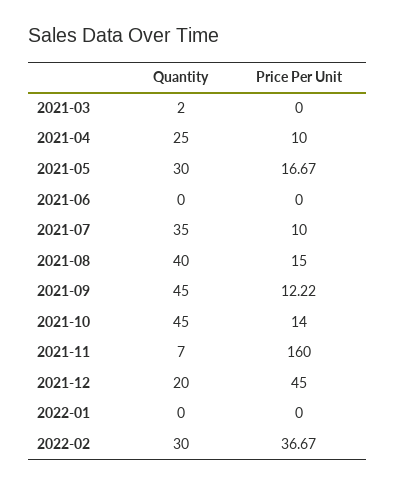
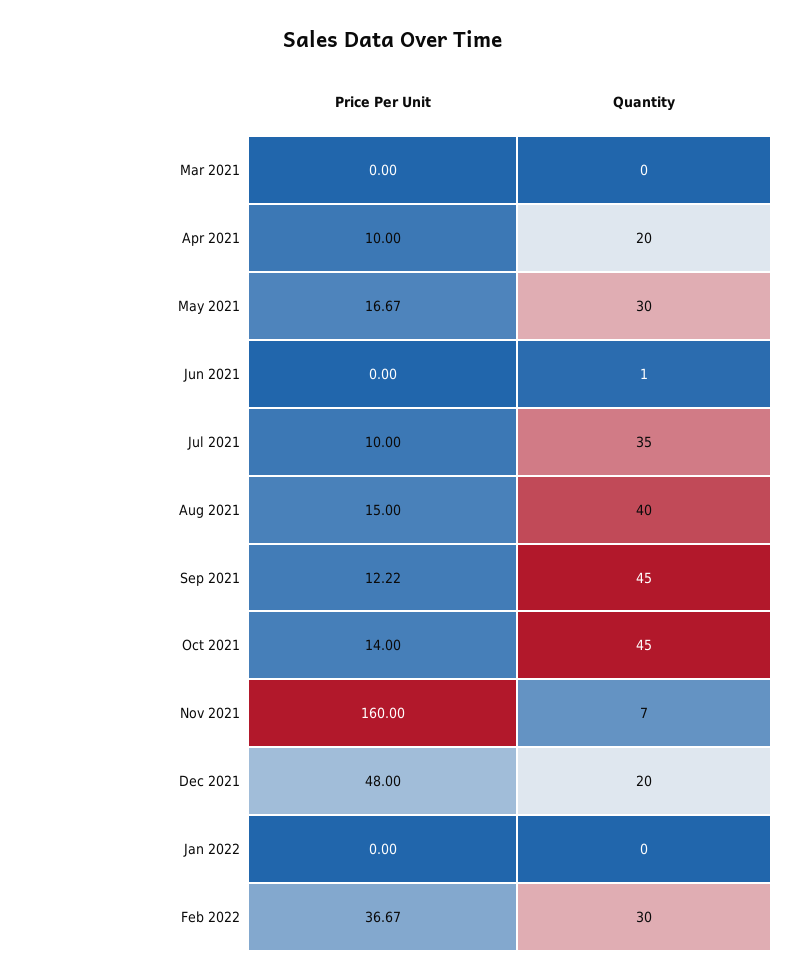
  {
    "Quantity": {
-     "2021-03": 2,
+     "2021-03": 0,
-     "2021-04": 25,
+     "2021-04": 20,
      "2021-05": 30,
-     "2021-06": 0,
+     "2021-06": 1,
      "2021-07": 35,
      "2021-08": 40,
      "2021-09": 45,
      "2021-10": 45,
      "2021-11": 7,
      "2021-12": 20,
      "2022-01": 0,
      "2022-02": 30
    },
    "Price Per Unit": {
      "2021-03": 0,
      "2021-04": 10,
      "2021-05": 16.67,
      "2021-06": 0,
      "2021-07": 10,
      "2021-08": 15,
      "2021-09": 12.22,
      "2021-10": 14,
      "2021-11": 160,
-     "2021-12": 45,
+     "2021-12": 48,
      "2022-01": 0,
      "2022-02": 36.67
    }
  }

